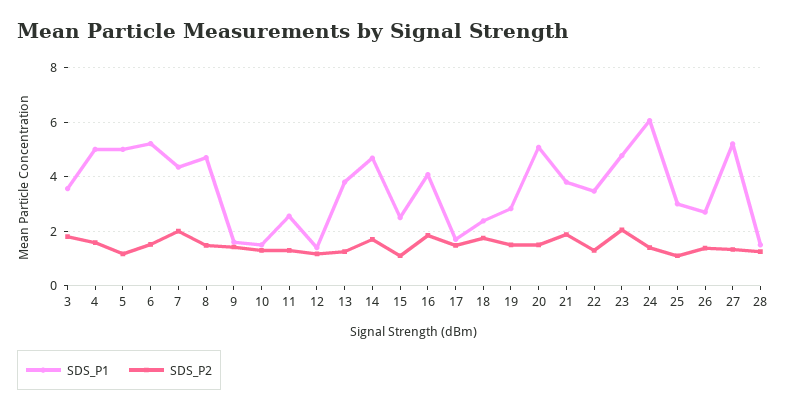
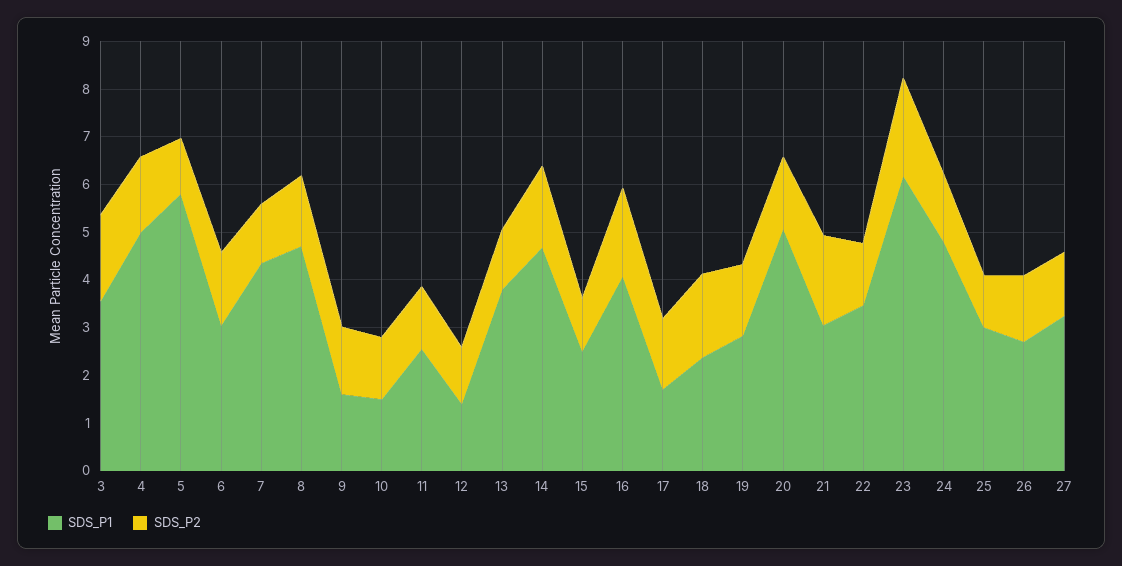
  {
    "SDS_P1": {
      "3": 3.6,
      "4": 5,
-     "5": 5,
+     "5": 5.8,
-     "6": 5.25,
+     "6": 3,
      "7": 4.4,
      "8": 4.8,
      "9": 1.6,
      "10": 1.6,
      "11": 2.6,
      "12": 1.4,
      "13": 3.8,
      "14": 4.6,
      "15": 2.6,
      "16": 4,
      "17": 1.8,
      "18": 2.4,
      "19": 2.8,
      "20": 5,
-     "21": 3.75,
+     "21": 3,
      "22": 3.4,
-     "23": 4.75,
+     "23": 6.2,
-     "24": 6,
+     "24": 4.8,
      "25": 3,
      "26": 2.8,
-     "27": 5.25,
+     "27": 3.2
-     "28": 1.5
    },
    "SDS_P2": {
      "3": 1.8,
      "4": 1.6,
      "5": 1.2,
      "6": 1.6,
-     "7": 2,
+     "7": 1.2,
      "8": 1.4,
      "9": 1.4,
      "10": 1.4,
      "11": 1.4,
      "12": 1.2,
      "13": 1.2,
      "14": 1.8,
      "15": 1.2,
      "16": 1.8,
      "17": 1.4,
      "18": 1.8,
      "19": 1.6,
      "20": 1.6,
      "21": 1.8,
      "22": 1.4,
      "23": 2,
      "24": 1.4,
      "25": 1.2,
      "26": 1.4,
-     "27": 1.4,
+     "27": 1.4
-     "28": 1.25
    }
  }

